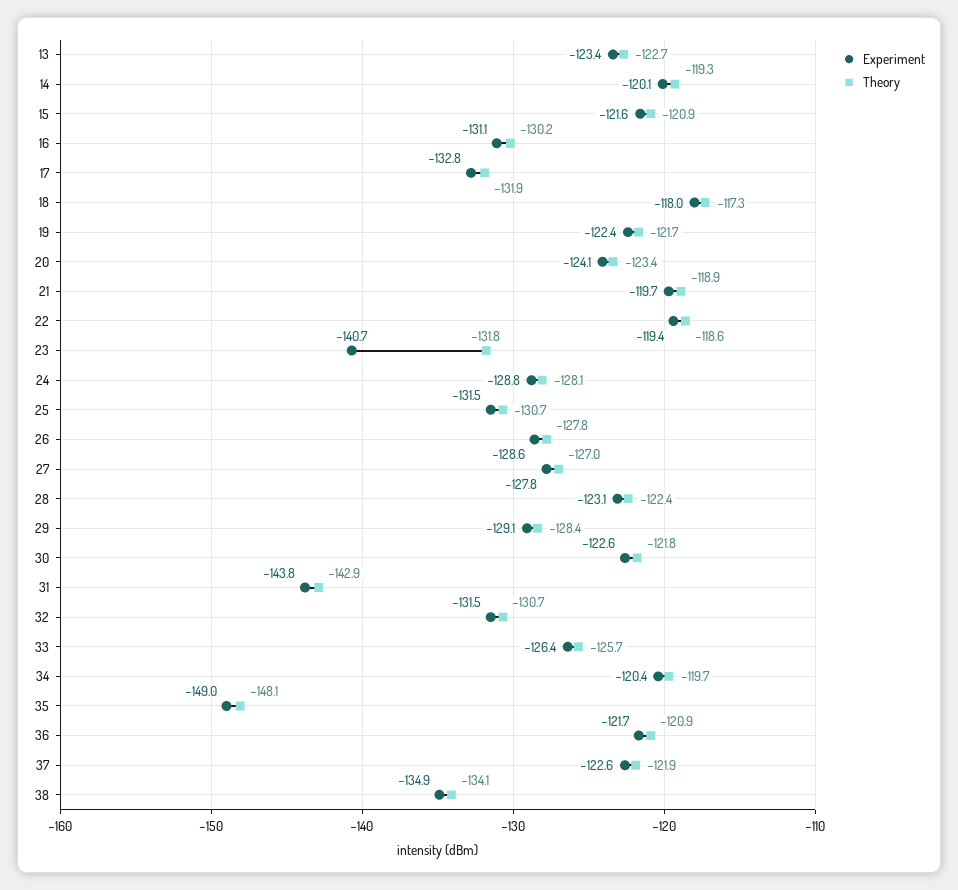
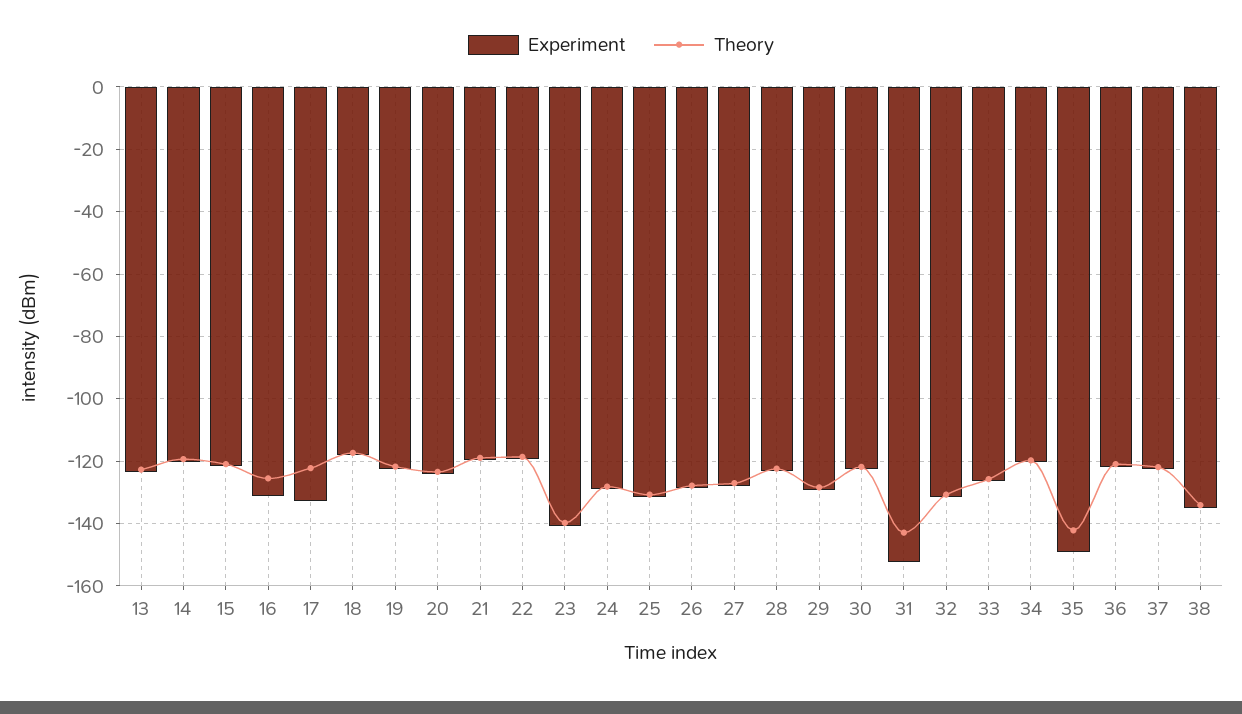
  {
    "Experiment": {
      "13": -123.4,
      "14": -120.1,
      "15": -121.6,
      "16": -131.1,
      "17": -132.8,
      "18": -118,
      "19": -122.4,
      "20": -124.1,
      "21": -119.7,
      "22": -119.4,
      "23": -140.7,
      "24": -128.8,
      "25": -131.5,
      "26": -128.6,
      "27": -127.8,
      "28": -123.1,
      "29": -129.1,
      "30": -122.6,
-     "31": -143.8,
+     "31": -152,
      "32": -131.5,
      "33": -126.4,
      "34": -120.4,
      "35": -149,
      "36": -121.7,
      "37": -122.6,
      "38": -134.9
    },
    "Theory": {
      "13": -122.7,
      "14": -119.3,
      "15": -120.9,
-     "16": -130.2,
+     "16": -126,
-     "17": -131.9,
+     "17": -122,
      "18": -117.3,
      "19": -121.7,
      "20": -123.4,
      "21": -118.9,
      "22": -118.6,
-     "23": -131.8,
+     "23": -140,
      "24": -128.1,
      "25": -130.7,
      "26": -127.8,
      "27": -127,
      "28": -122.4,
      "29": -128.4,
      "30": -121.8,
      "31": -142.9,
      "32": -130.7,
      "33": -125.7,
      "34": -119.7,
-     "35": -148.1,
+     "35": -142,
      "36": -120.9,
      "37": -121.9,
      "38": -134.1
    }
  }

